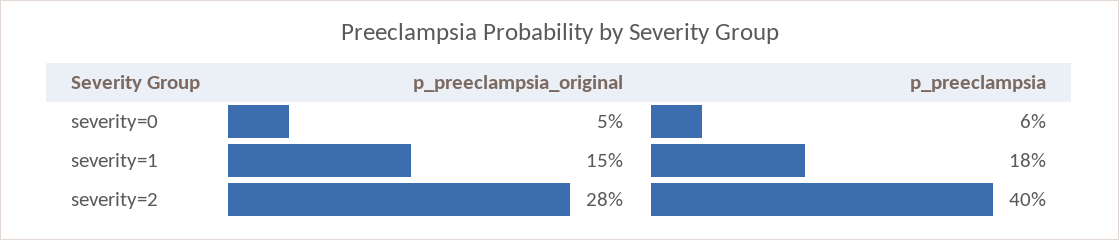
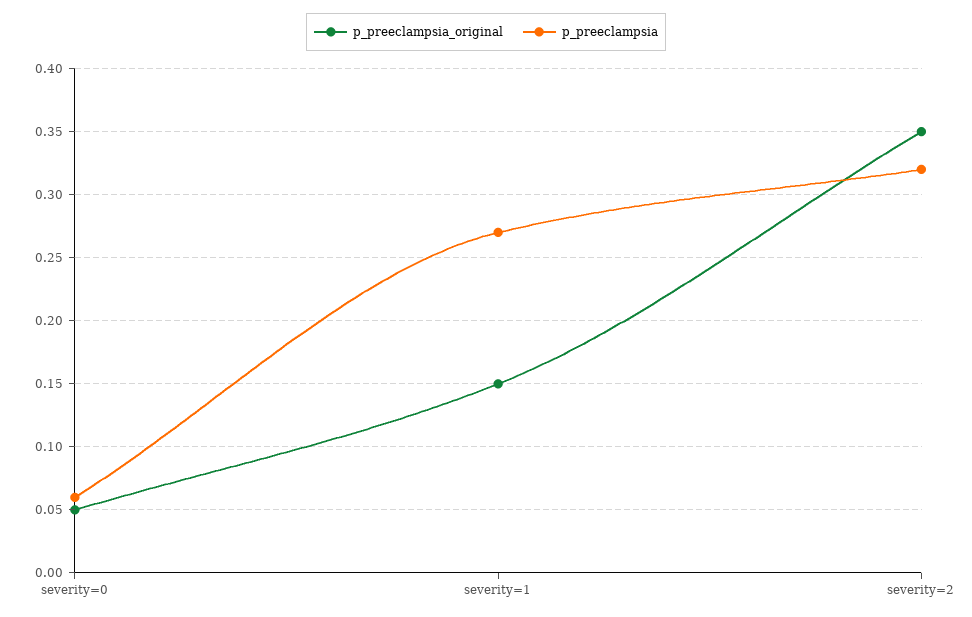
  {
    "p_preeclampsia_original": {
      "severity=0": 0.05,
      "severity=1": 0.15,
-     "severity=2": 0.28
+     "severity=2": 0.35
    },
    "p_preeclampsia": {
      "severity=0": 0.06,
-     "severity=1": 0.18,
+     "severity=1": 0.27,
-     "severity=2": 0.4
+     "severity=2": 0.32
    }
  }

